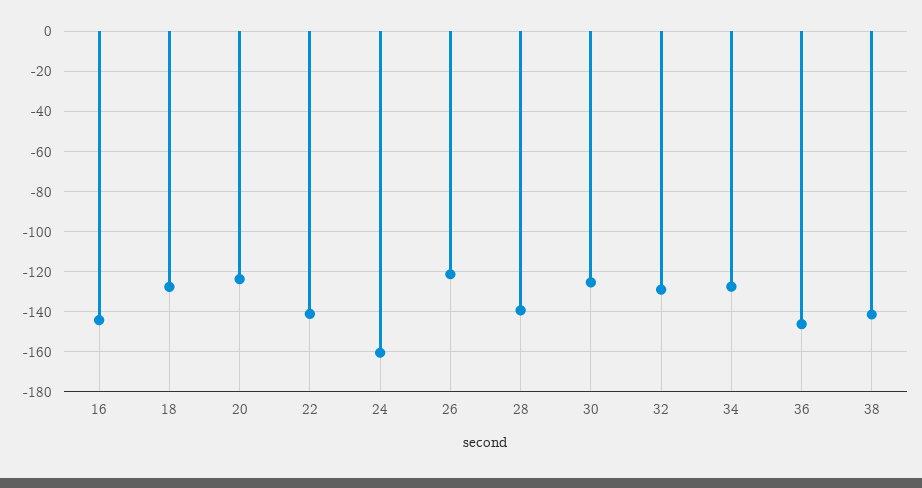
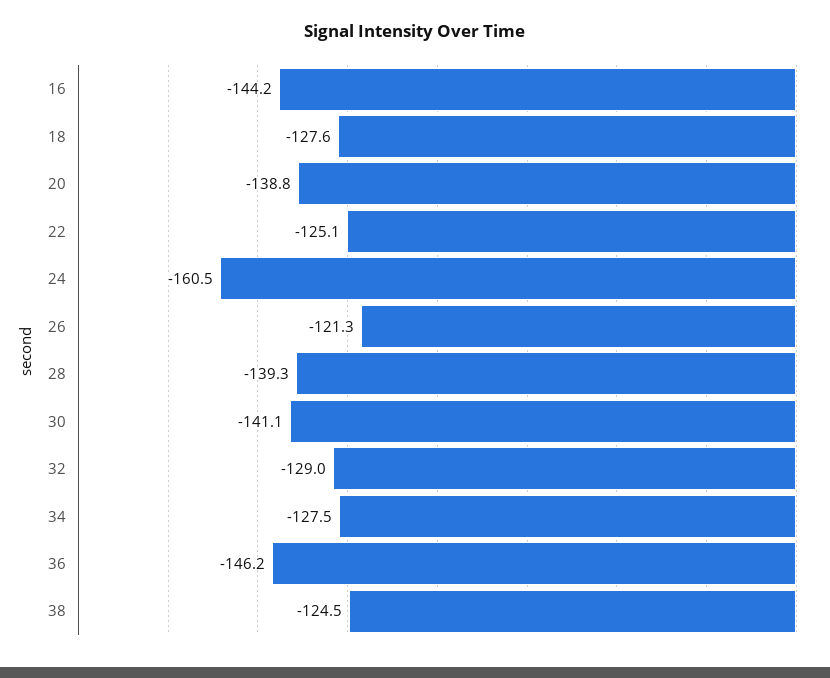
  {
    "16": -144.2,
    "18": -127.6,
-   "20": -125,
+   "20": -138.8,
-   "22": -140,
+   "22": -125.1,
    "24": -160.5,
    "26": -121.3,
    "28": -139.3,
-   "30": -125,
+   "30": -141.1,
    "32": -129,
    "34": -127.5,
    "36": -146.2,
-   "38": -140
+   "38": -124.5
  }

